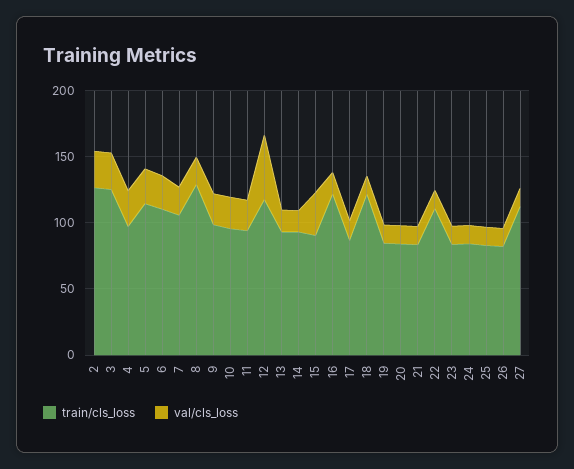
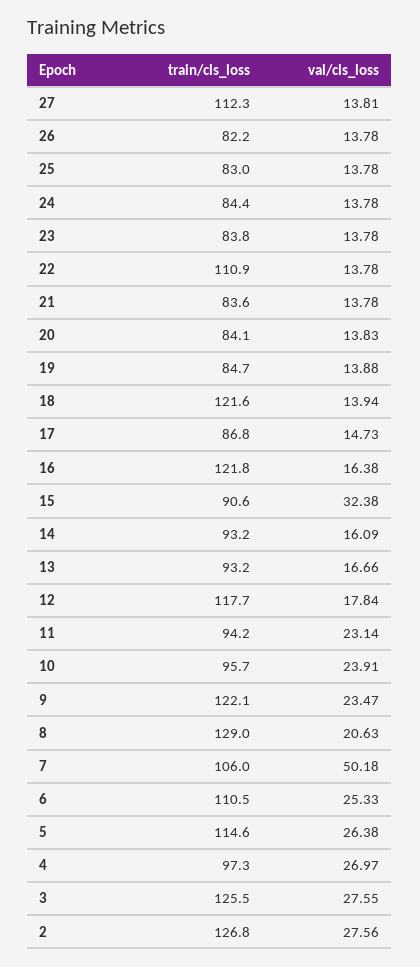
  {
    "train/cls_loss": {
      "2": 126.8,
      "3": 125.5,
      "4": 97.3,
      "5": 114.6,
      "6": 110.5,
      "7": 106,
      "8": 129,
-     "9": 100,
+     "9": 122.1,
      "10": 95.7,
      "11": 94.2,
      "12": 117.7,
      "13": 93.2,
      "14": 93.2,
      "15": 90.6,
      "16": 121.8,
      "17": 86.8,
      "18": 121.6,
      "19": 84.7,
      "20": 84.1,
      "21": 83.6,
      "22": 110.9,
      "23": 83.8,
      "24": 84.4,
      "25": 83,
      "26": 82.2,
      "27": 112.3
    },
    "val/cls_loss": {
      "2": 27.56,
      "3": 27.55,
      "4": 26.97,
      "5": 26.38,
      "6": 25.33,
-     "7": 20,
+     "7": 50.18,
      "8": 20.63,
      "9": 23.47,
      "10": 23.91,
      "11": 23.14,
-     "12": 50,
+     "12": 17.84,
      "13": 16.66,
      "14": 16.09,
      "15": 32.38,
      "16": 16.38,
      "17": 14.73,
      "18": 13.94,
      "19": 13.88,
      "20": 13.83,
      "21": 13.78,
      "22": 13.78,
      "23": 13.78,
      "24": 13.78,
      "25": 13.78,
      "26": 13.78,
      "27": 13.81
    }
  }

